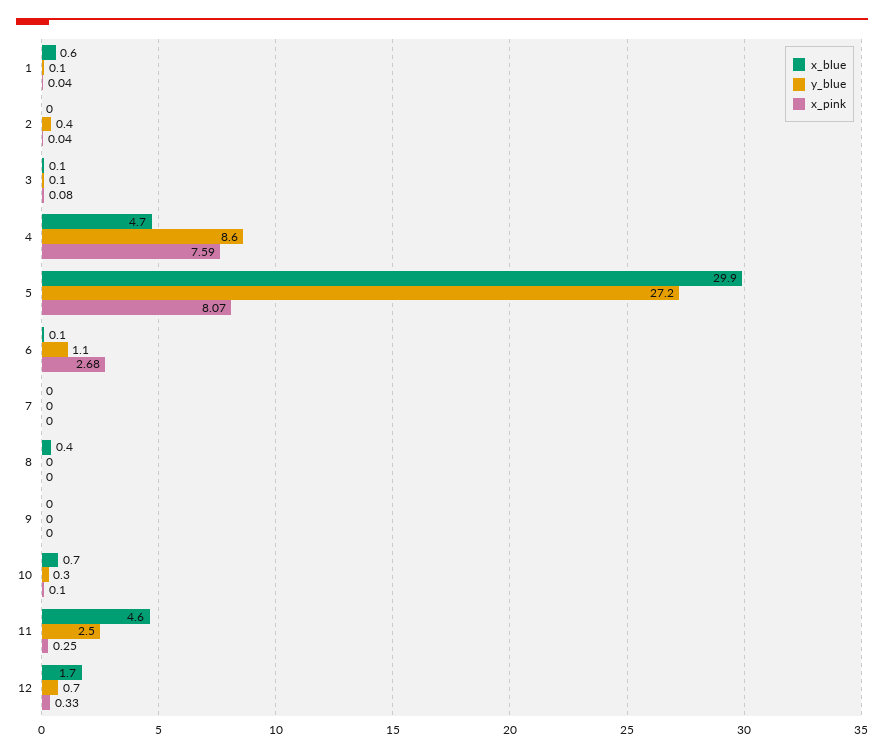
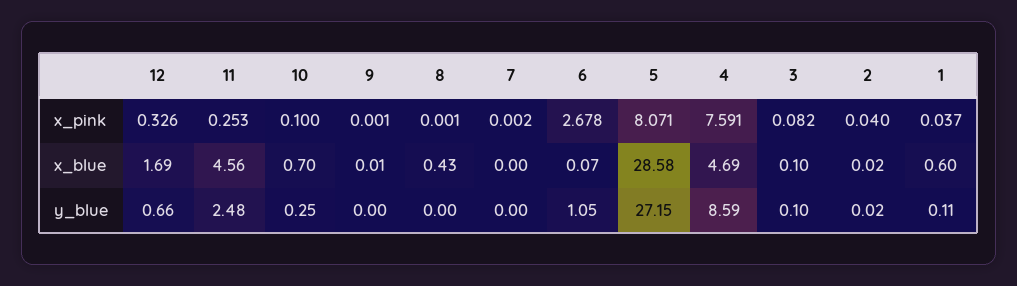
  {
    "x_blue": {
      "1": 0.6,
      "2": 0.02,
      "3": 0.1,
      "4": 4.69,
-     "5": 29.9,
+     "5": 28.58,
      "6": 0.07,
      "7": 0,
      "8": 0.43,
      "9": 0.01,
      "10": 0.7,
      "11": 4.56,
      "12": 1.69
    },
    "y_blue": {
      "1": 0.11,
-     "2": 0.4,
+     "2": 0.02,
      "3": 0.1,
      "4": 8.59,
      "5": 27.15,
      "6": 1.05,
      "7": 0,
      "8": 0,
      "9": 0,
      "10": 0.25,
      "11": 2.48,
      "12": 0.66
    },
    "x_pink": {
      "1": 0.037,
      "2": 0.04,
      "3": 0.082,
      "4": 7.591,
      "5": 8.071,
      "6": 2.678,
      "7": 0.002,
      "8": 0.001,
      "9": 0.001,
      "10": 0.1,
      "11": 0.253,
      "12": 0.326
    }
  }

